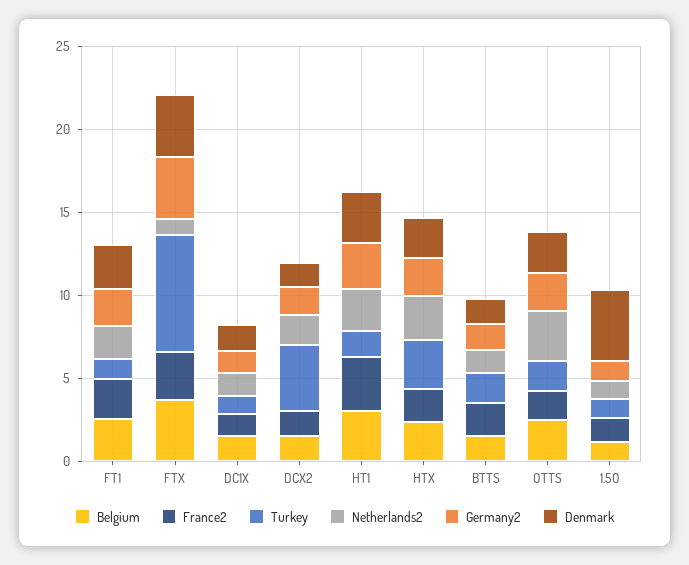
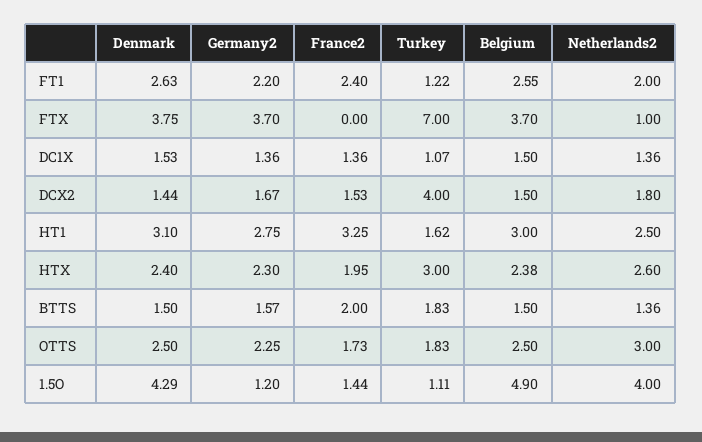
  {
    "Belgium": {
      "FT1": 2.55,
      "FTX": 3.7,
      "DC1X": 1.5,
      "DCX2": 1.5,
      "HT1": 3,
      "HTX": 2.38,
      "BTTS": 1.5,
      "OTTS": 2.5,
-     "1.5O": 1
+     "1.5O": 4.9
    },
    "France2": {
      "FT1": 2.4,
-     "FTX": 3,
+     "FTX": 0,
      "DC1X": 1.36,
      "DCX2": 1.53,
      "HT1": 3.25,
      "HTX": 1.95,
      "BTTS": 2,
      "OTTS": 1.73,
      "1.5O": 1.44
    },
    "Turkey": {
      "FT1": 1.22,
      "FTX": 7,
      "DC1X": 1.07,
      "DCX2": 4,
      "HT1": 1.62,
      "HTX": 3,
      "BTTS": 1.83,
      "OTTS": 1.83,
      "1.5O": 1.11
    },
    "Netherlands2": {
      "FT1": 2,
      "FTX": 1,
      "DC1X": 1.36,
      "DCX2": 1.8,
      "HT1": 2.5,
      "HTX": 2.6,
      "BTTS": 1.36,
      "OTTS": 3,
-     "1.5O": 1
+     "1.5O": 4
    },
    "Germany2": {
      "FT1": 2.2,
      "FTX": 3.7,
      "DC1X": 1.36,
      "DCX2": 1.67,
      "HT1": 2.75,
      "HTX": 2.3,
      "BTTS": 1.57,
      "OTTS": 2.25,
      "1.5O": 1.2
    },
    "Denmark": {
      "FT1": 2.63,
      "FTX": 3.75,
      "DC1X": 1.53,
      "DCX2": 1.44,
      "HT1": 3.1,
      "HTX": 2.4,
      "BTTS": 1.5,
      "OTTS": 2.5,
      "1.5O": 4.29
    }
  }

